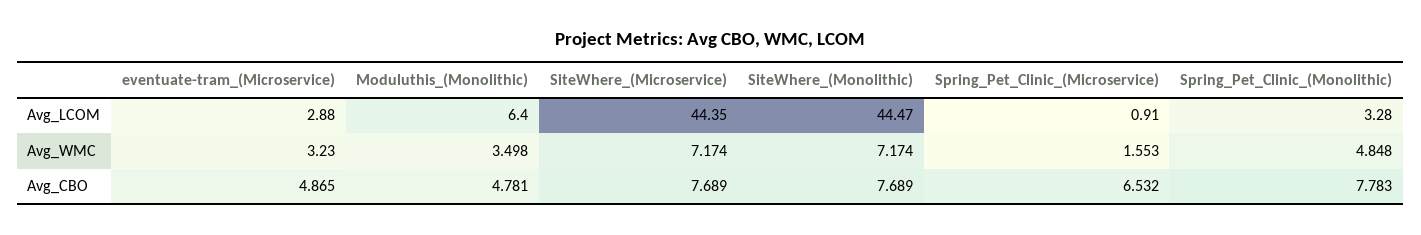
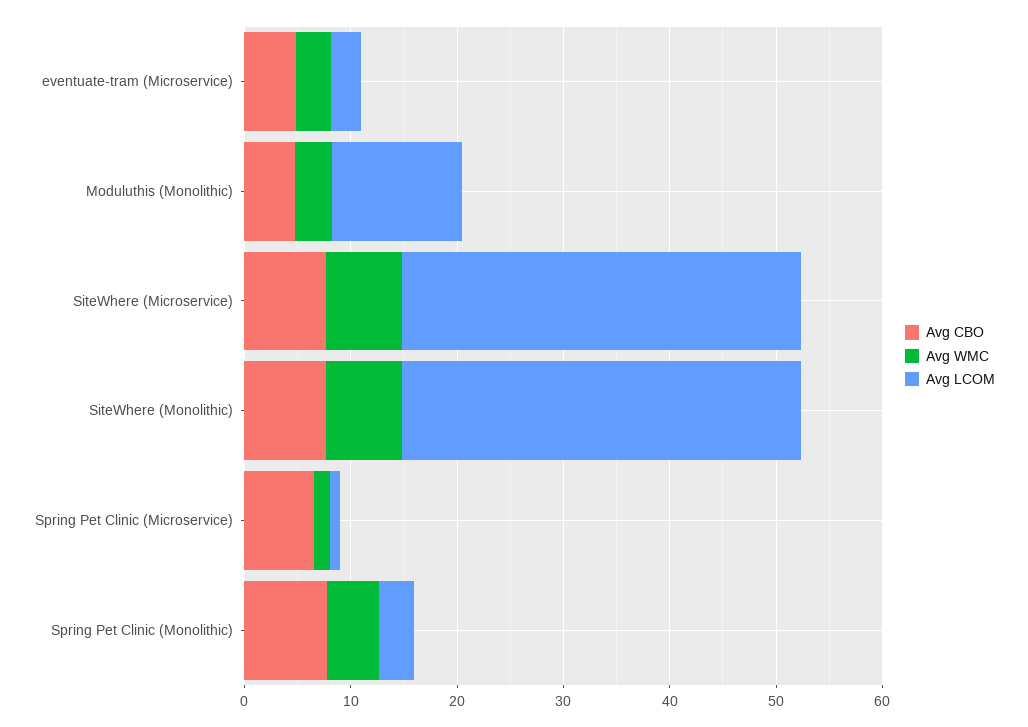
  {
    "Avg_LCOM": {
      "eventuate-tram_(Microservice)": 2.88,
-     "Moduluthis_(Monolithic)": 6.4,
+     "Moduluthis_(Monolithic)": 12,
-     "SiteWhere_(Microservice)": 44.35,
+     "SiteWhere_(Microservice)": 38,
-     "SiteWhere_(Monolithic)": 44.47,
+     "SiteWhere_(Monolithic)": 38,
      "Spring_Pet_Clinic_(Microservice)": 0.91,
      "Spring_Pet_Clinic_(Monolithic)": 3.28
    },
    "Avg_WMC": {
      "eventuate-tram_(Microservice)": 3.23,
      "Moduluthis_(Monolithic)": 3.498,
      "SiteWhere_(Microservice)": 7.174,
      "SiteWhere_(Monolithic)": 7.174,
      "Spring_Pet_Clinic_(Microservice)": 1.553,
      "Spring_Pet_Clinic_(Monolithic)": 4.848
    },
    "Avg_CBO": {
      "eventuate-tram_(Microservice)": 4.865,
      "Moduluthis_(Monolithic)": 4.781,
      "SiteWhere_(Microservice)": 7.689,
      "SiteWhere_(Monolithic)": 7.689,
      "Spring_Pet_Clinic_(Microservice)": 6.532,
      "Spring_Pet_Clinic_(Monolithic)": 7.783
    }
  }

